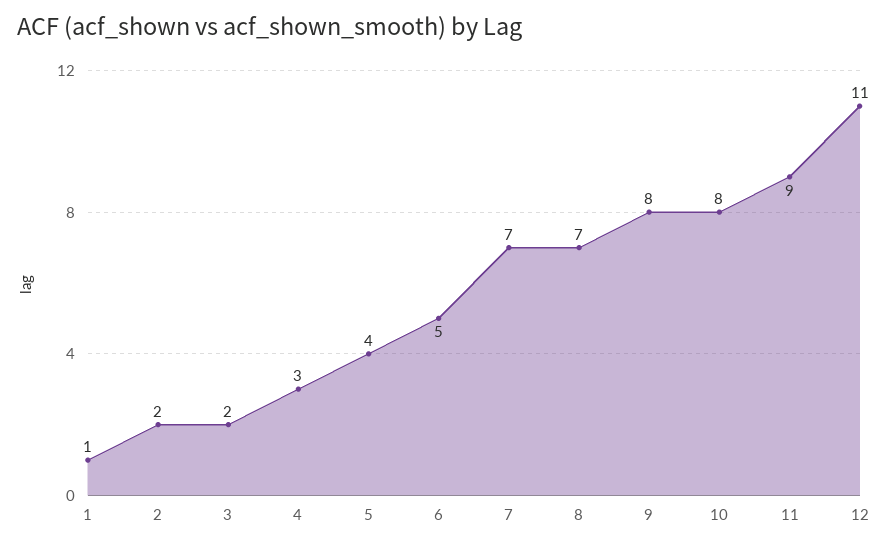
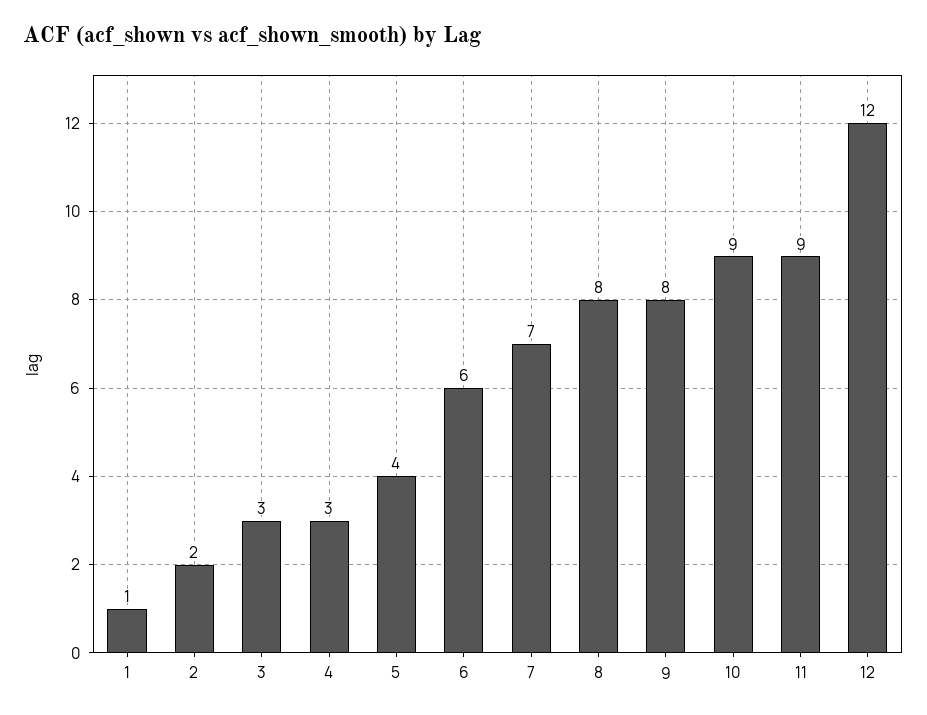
  {
    "1": 1,
    "2": 2,
-   "3": 2,
+   "3": 3,
    "4": 3,
    "5": 4,
-   "6": 5,
+   "6": 6,
    "7": 7,
-   "8": 7,
+   "8": 8,
    "9": 8,
-   "10": 8,
+   "10": 9,
    "11": 9,
-   "12": 11
+   "12": 12
  }

